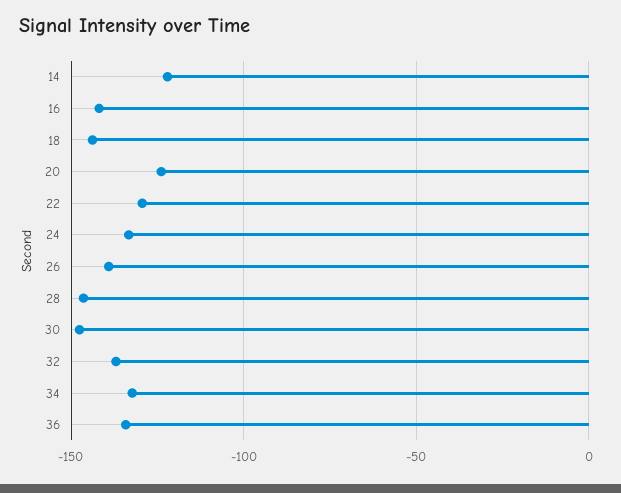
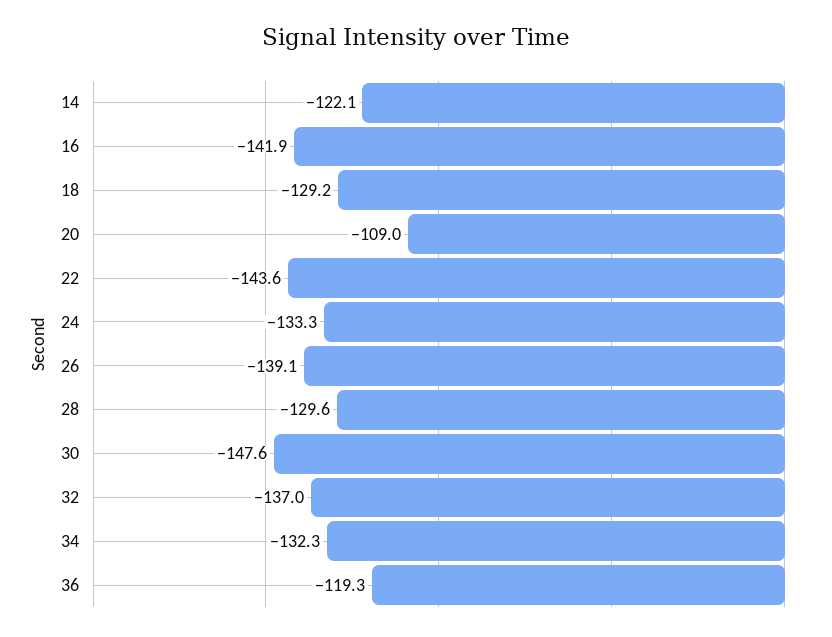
  {
    "14": -122.1,
    "16": -141.9,
-   "18": -145,
+   "18": -129.2,
-   "20": -125,
+   "20": -109,
-   "22": -130,
+   "22": -143.6,
    "24": -133.3,
    "26": -139.1,
-   "28": -145,
+   "28": -129.6,
    "30": -147.6,
    "32": -137,
    "34": -132.3,
-   "36": -135
+   "36": -119.3
  }

